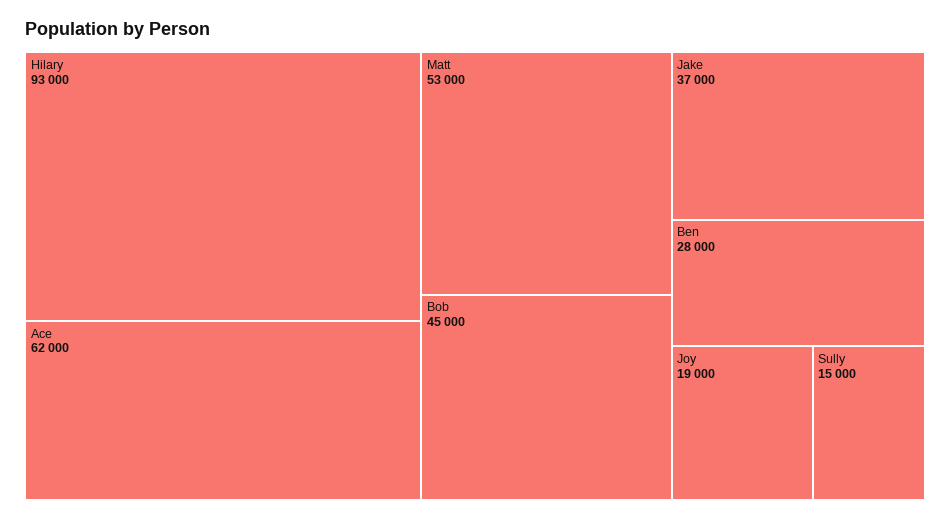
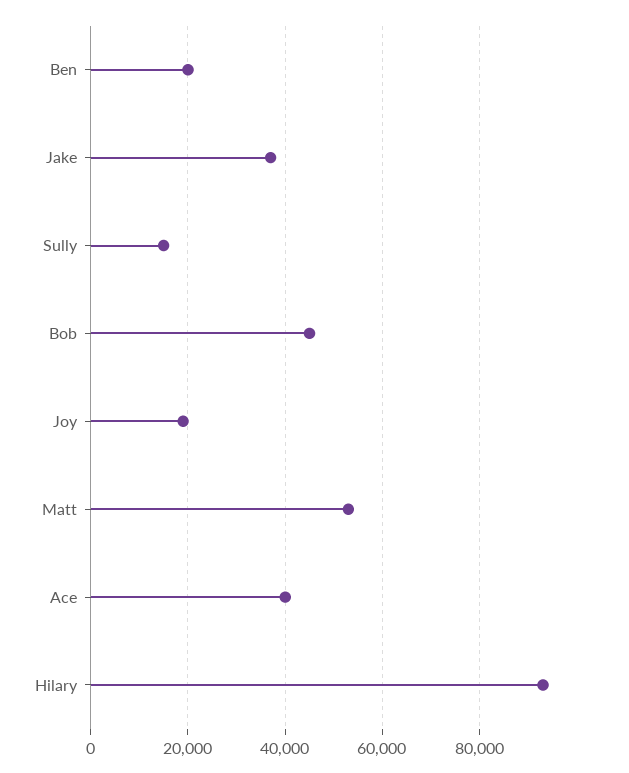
  {
    "Hilary": 93000,
-   "Ace": 62000,
+   "Ace": 40000,
    "Matt": 53000,
    "Bob": 45000,
    "Jake": 37000,
-   "Ben": 28000,
+   "Ben": 20000,
    "Joy": 19000,
    "Sully": 15000
  }

